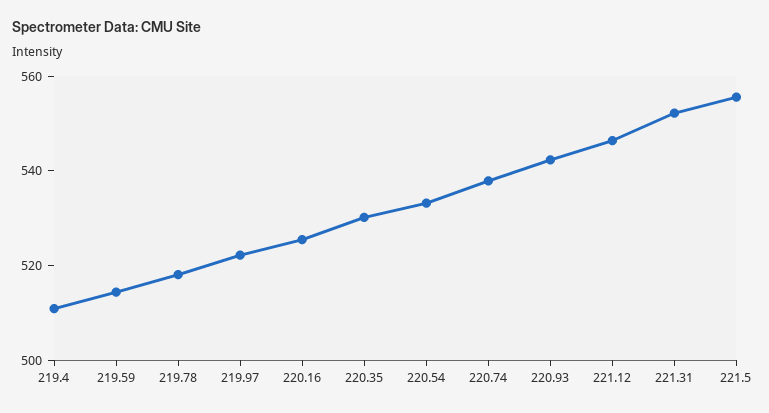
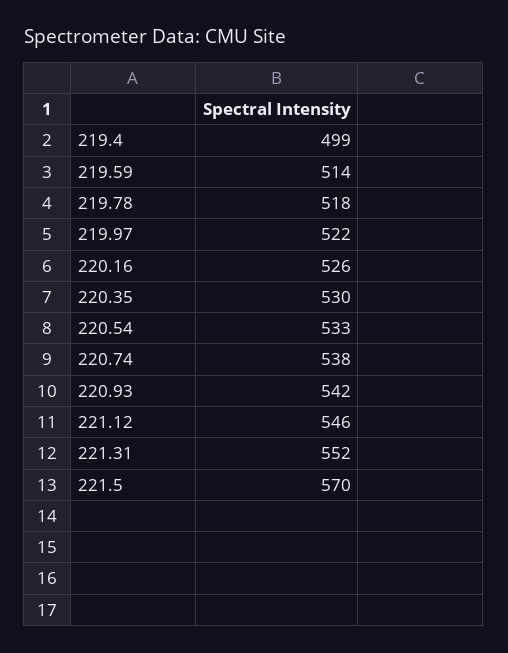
  {
-   "219.4": 510,
+   "219.4": 499,
    "219.59": 514,
    "219.78": 518,
    "219.97": 522,
    "220.16": 526,
    "220.35": 530,
    "220.54": 533,
    "220.74": 538,
    "220.93": 542,
    "221.12": 546,
    "221.31": 552,
-   "221.5": 555
+   "221.5": 570
  }

